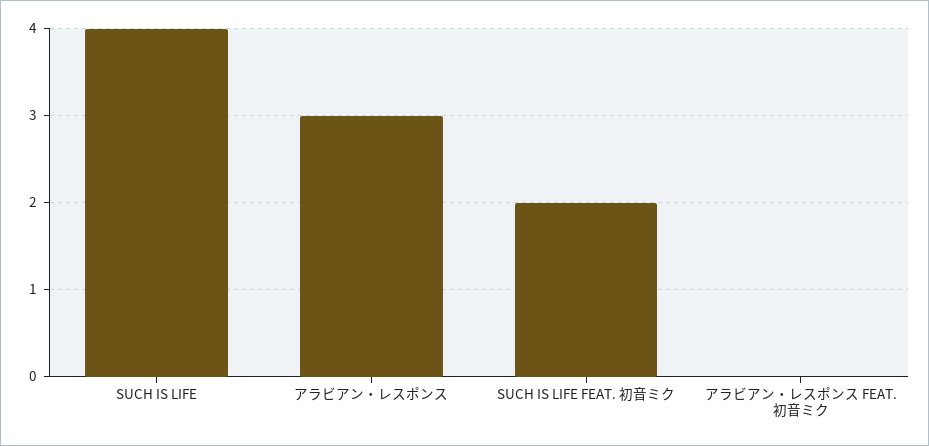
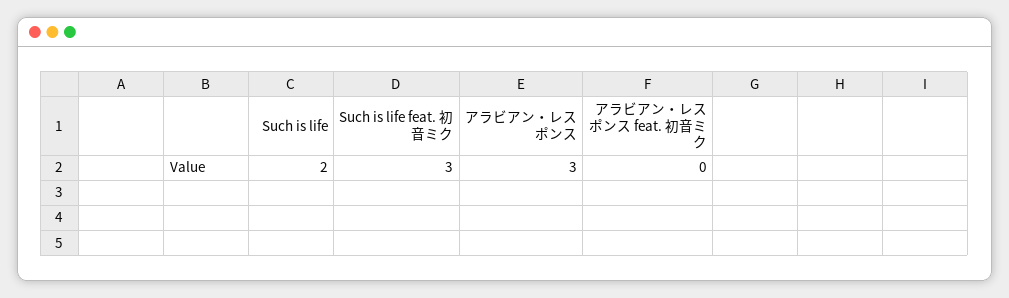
  {
-   "SUCH IS LIFE": 4,
+   "SUCH IS LIFE": 2,
    "アラビアン・レスポンス": 3,
-   "SUCH IS LIFE FEAT. 初音ミク": 2,
+   "SUCH IS LIFE FEAT. 初音ミク": 3,
    "アラビアン・レスポンス FEAT. 初音ミク": 0
  }

